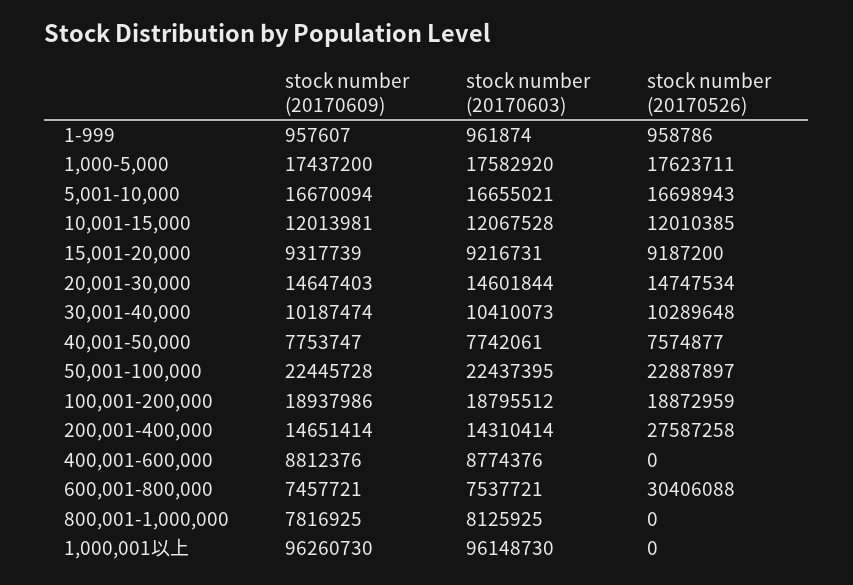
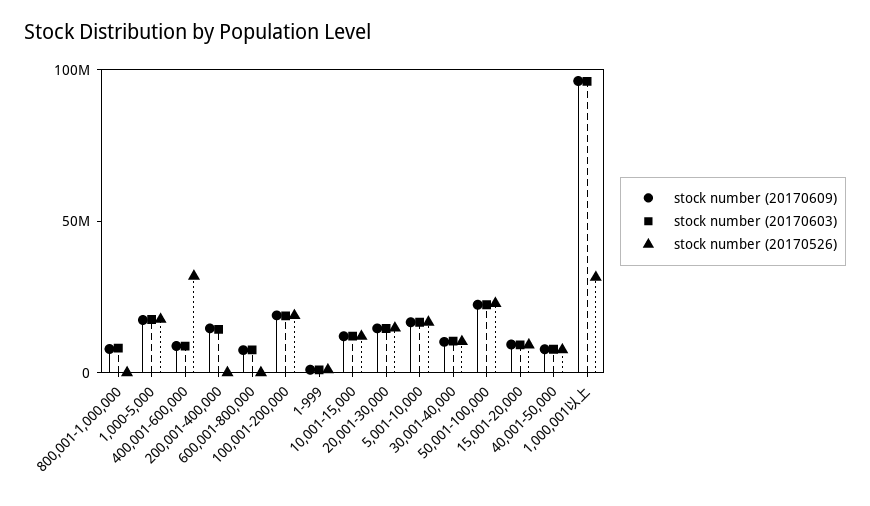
  {
    "stock number (20170609)": {
      "1-999": 957607,
      "1,000-5,000": 17437200,
      "5,001-10,000": 16670094,
      "10,001-15,000": 12013981,
      "15,001-20,000": 9317739,
      "20,001-30,000": 14647403,
      "30,001-40,000": 10187474,
      "40,001-50,000": 7753747,
      "50,001-100,000": 22445728,
      "100,001-200,000": 18937986,
      "200,001-400,000": 14651414,
      "400,001-600,000": 8812376,
      "600,001-800,000": 7457721,
      "800,001-1,000,000": 7816925,
      "1,000,001以上": 96260730
    },
    "stock number (20170603)": {
      "1-999": 961874,
      "1,000-5,000": 17582920,
      "5,001-10,000": 16655021,
      "10,001-15,000": 12067528,
      "15,001-20,000": 9216731,
      "20,001-30,000": 14601844,
      "30,001-40,000": 10410073,
      "40,001-50,000": 7742061,
      "50,001-100,000": 22437395,
      "100,001-200,000": 18795512,
      "200,001-400,000": 14310414,
      "400,001-600,000": 8774376,
      "600,001-800,000": 7537721,
      "800,001-1,000,000": 8125925,
      "1,000,001以上": 96148730
    },
    "stock number (20170526)": {
      "1-999": 958786,
      "1,000-5,000": 17623711,
      "5,001-10,000": 16698943,
      "10,001-15,000": 12010385,
      "15,001-20,000": 9187200,
      "20,001-30,000": 14747534,
      "30,001-40,000": 10289648,
      "40,001-50,000": 7574877,
      "50,001-100,000": 22887897,
      "100,001-200,000": 18872959,
-     "200,001-400,000": 27587258,
+     "200,001-400,000": 0,
-     "400,001-600,000": 0,
+     "400,001-600,000": 30000000,
-     "600,001-800,000": 30406088,
+     "600,001-800,000": 0,
      "800,001-1,000,000": 0,
-     "1,000,001以上": 0
+     "1,000,001以上": 30000000
    }
  }

